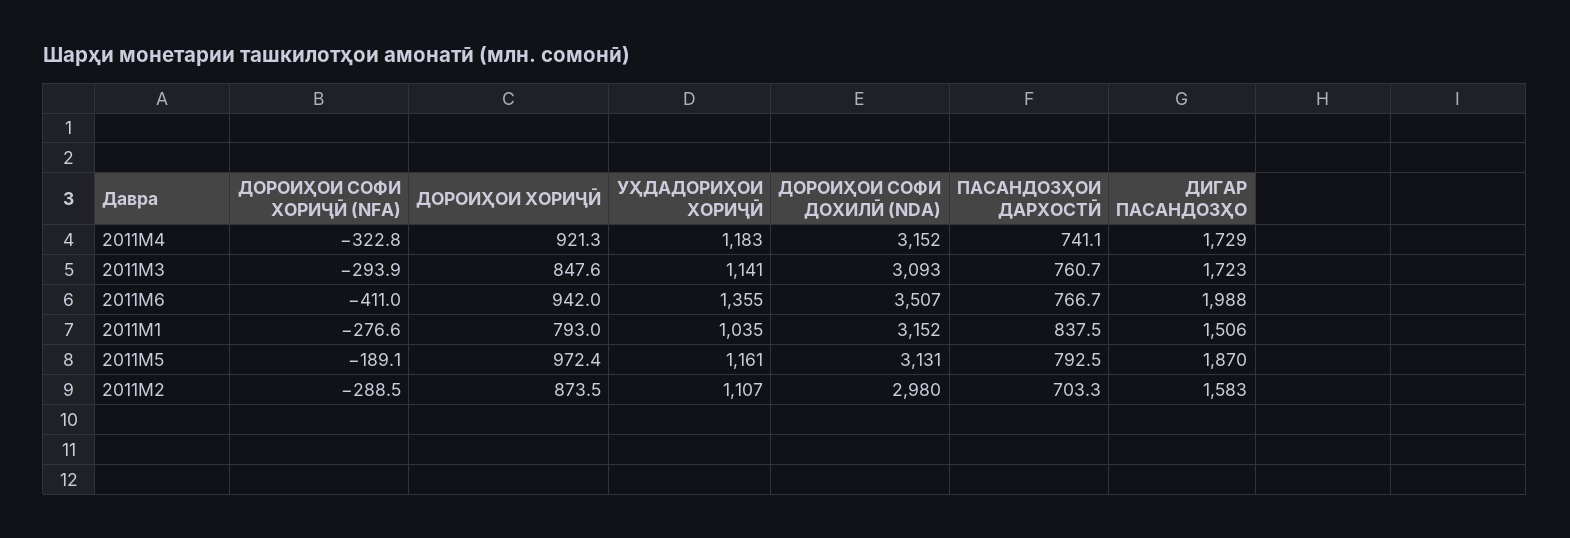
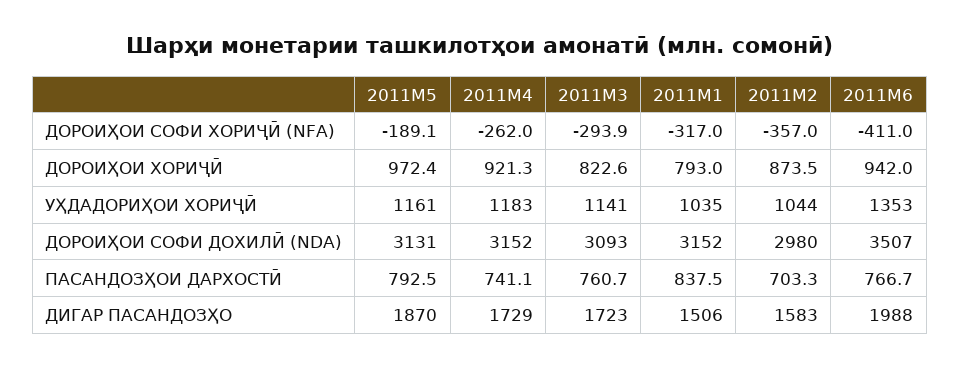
  {
    "ДОРОИҲОИ СОФИ ХОРИҶӢ (NFA)": {
-     "2011M4": -322.8,
+     "2011M4": -262,
      "2011M3": -293.9,
      "2011M6": -411,
-     "2011M1": -276.6,
+     "2011M1": -317,
      "2011M5": -189.1,
-     "2011M2": -288.5
+     "2011M2": -357
    },
    "ДОРОИҲОИ ХОРИҶӢ": {
      "2011M4": 921.3,
-     "2011M3": 847.6,
+     "2011M3": 822.6,
      "2011M6": 942,
      "2011M1": 793,
      "2011M5": 972.4,
      "2011M2": 873.5
    },
    "УҲДАДОРИҲОИ ХОРИҶӢ": {
      "2011M4": 1183,
      "2011M3": 1141,
-     "2011M6": 1355,
+     "2011M6": 1353,
      "2011M1": 1035,
      "2011M5": 1161,
-     "2011M2": 1107
+     "2011M2": 1044
    },
    "ДОРОИҲОИ СОФИ ДОХИЛӢ (NDA)": {
      "2011M4": 3152,
      "2011M3": 3093,
      "2011M6": 3507,
      "2011M1": 3152,
      "2011M5": 3131,
      "2011M2": 2980
    },
    "ПАСАНДОЗҲОИ ДАРХОСТӢ": {
      "2011M4": 741.1,
      "2011M3": 760.7,
      "2011M6": 766.7,
      "2011M1": 837.5,
      "2011M5": 792.5,
      "2011M2": 703.3
    },
    "ДИГАР ПАСАНДОЗҲО": {
      "2011M4": 1729,
      "2011M3": 1723,
      "2011M6": 1988,
      "2011M1": 1506,
      "2011M5": 1870,
      "2011M2": 1583
    }
  }

